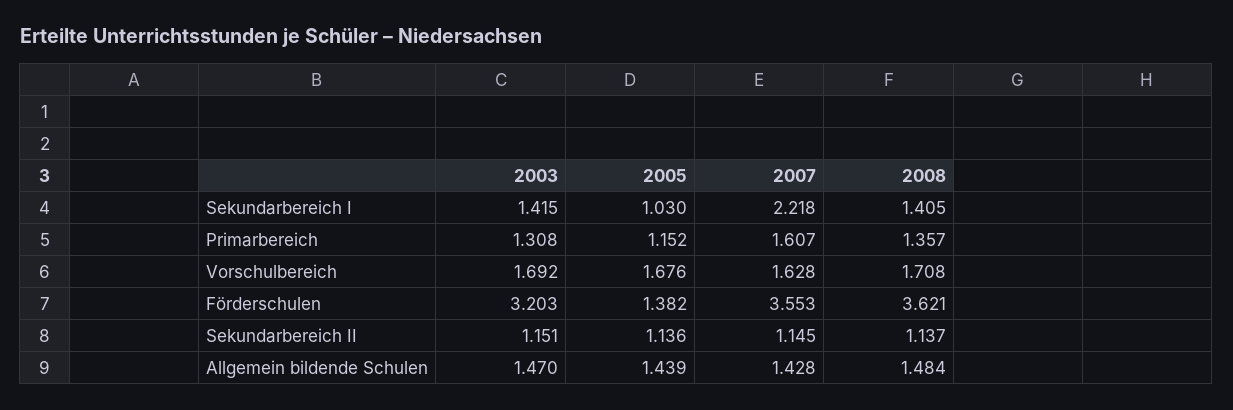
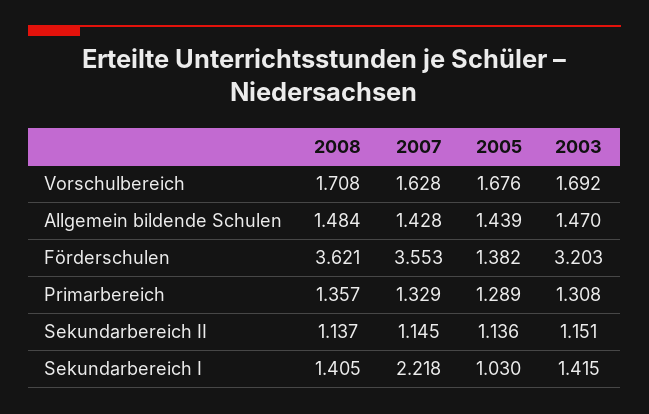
  {
    "2003": {
      "Sekundarbereich I": 1.415,
      "Primarbereich": 1.308,
      "Vorschulbereich": 1.692,
      "Förderschulen": 3.203,
      "Sekundarbereich II": 1.151,
      "Allgemein bildende Schulen": 1.47
    },
    "2005": {
      "Sekundarbereich I": 1.03,
-     "Primarbereich": 1.152,
+     "Primarbereich": 1.289,
      "Vorschulbereich": 1.676,
      "Förderschulen": 1.382,
      "Sekundarbereich II": 1.136,
      "Allgemein bildende Schulen": 1.439
    },
    "2007": {
      "Sekundarbereich I": 2.218,
-     "Primarbereich": 1.607,
+     "Primarbereich": 1.329,
      "Vorschulbereich": 1.628,
      "Förderschulen": 3.553,
      "Sekundarbereich II": 1.145,
      "Allgemein bildende Schulen": 1.428
    },
    "2008": {
      "Sekundarbereich I": 1.405,
      "Primarbereich": 1.357,
      "Vorschulbereich": 1.708,
      "Förderschulen": 3.621,
      "Sekundarbereich II": 1.137,
      "Allgemein bildende Schulen": 1.484
    }
  }

